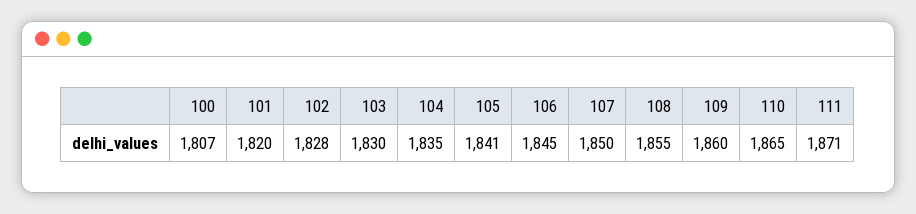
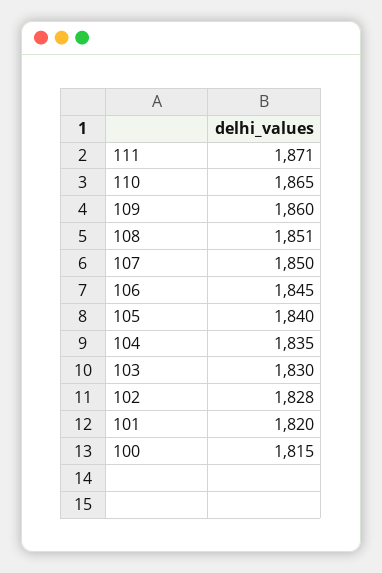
  {
-   "100": 1807,
+   "100": 1815,
    "101": 1820,
    "102": 1828,
    "103": 1830,
    "104": 1835,
-   "105": 1841,
+   "105": 1840,
    "106": 1845,
    "107": 1850,
-   "108": 1855,
+   "108": 1851,
    "109": 1860,
    "110": 1865,
    "111": 1871
  }

